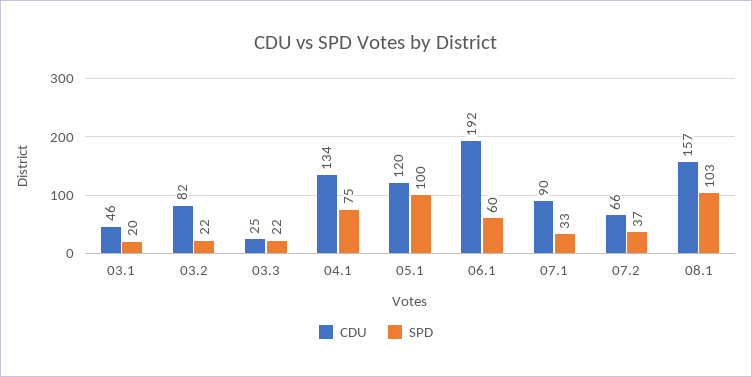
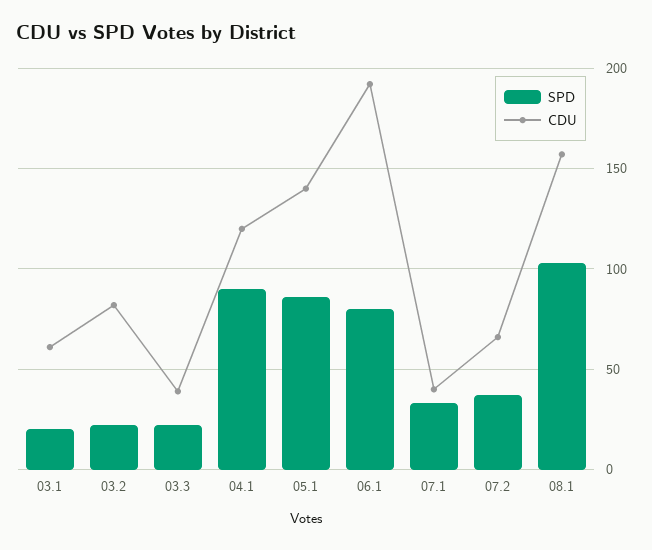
  {
    "CDU": {
-     "03.1": 46,
+     "03.1": 60,
      "03.2": 82,
-     "03.3": 25,
+     "03.3": 40,
-     "04.1": 134,
+     "04.1": 120,
-     "05.1": 120,
+     "05.1": 140,
      "06.1": 192,
-     "07.1": 90,
+     "07.1": 40,
      "07.2": 66,
      "08.1": 157
    },
    "SPD": {
      "03.1": 20,
      "03.2": 22,
      "03.3": 22,
-     "04.1": 75,
+     "04.1": 90,
-     "05.1": 100,
+     "05.1": 85,
-     "06.1": 60,
+     "06.1": 80,
      "07.1": 33,
      "07.2": 37,
      "08.1": 103
    }
  }

